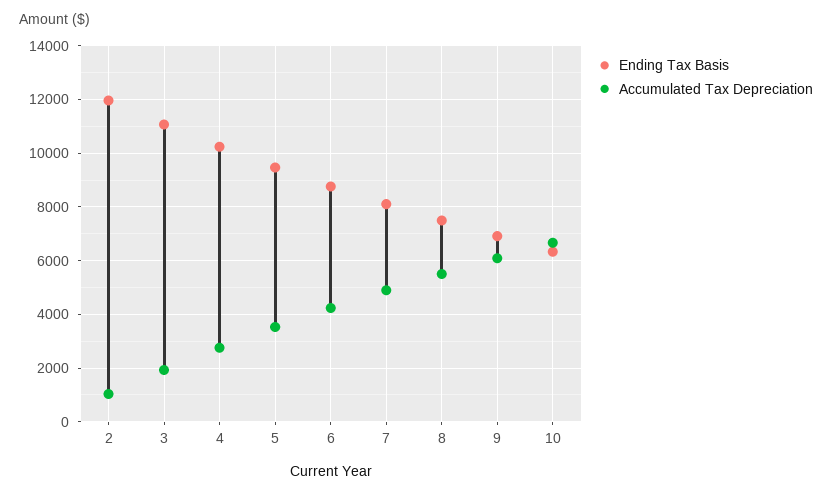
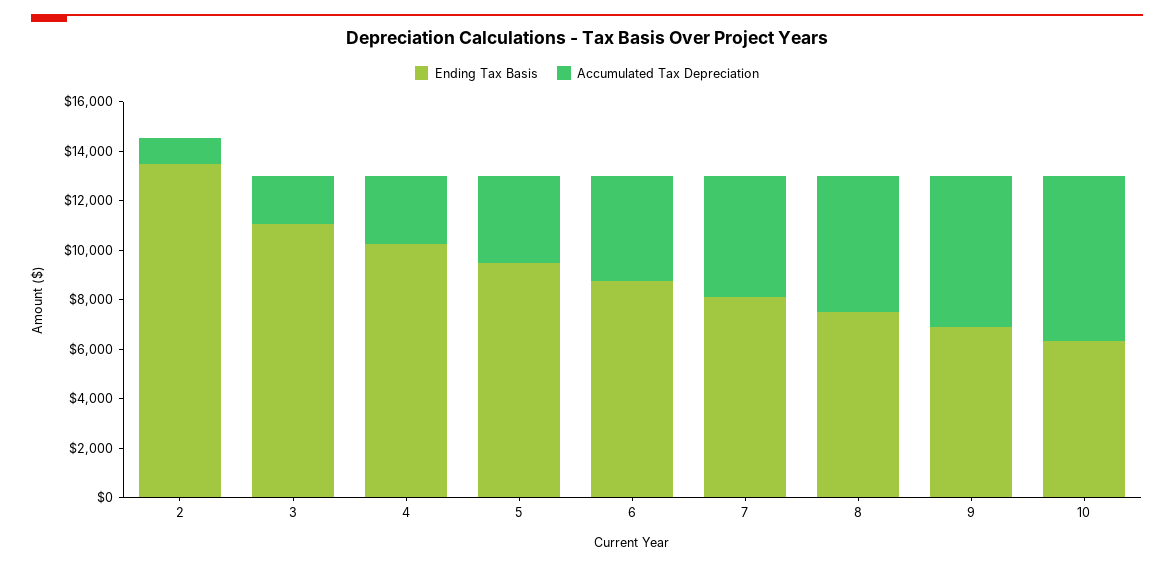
  {
    "Ending Tax Basis": {
-     "2": 12000,
+     "2": 13500,
      "3": 11000,
      "4": 10250,
      "5": 9500,
      "6": 8750,
      "7": 8000,
      "8": 7500,
      "9": 7000,
      "10": 6250
    },
    "Accumulated Tax Depreciation": {
      "2": 1000,
      "3": 2000,
      "4": 2750,
      "5": 3500,
      "6": 4250,
      "7": 5000,
      "8": 5500,
      "9": 6000,
      "10": 6750
    }
  }

